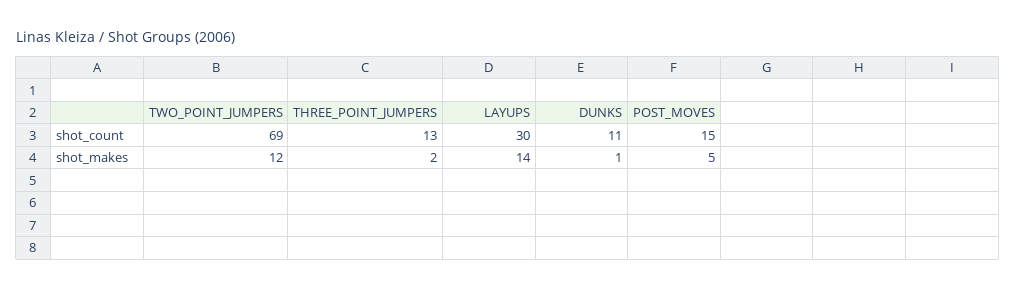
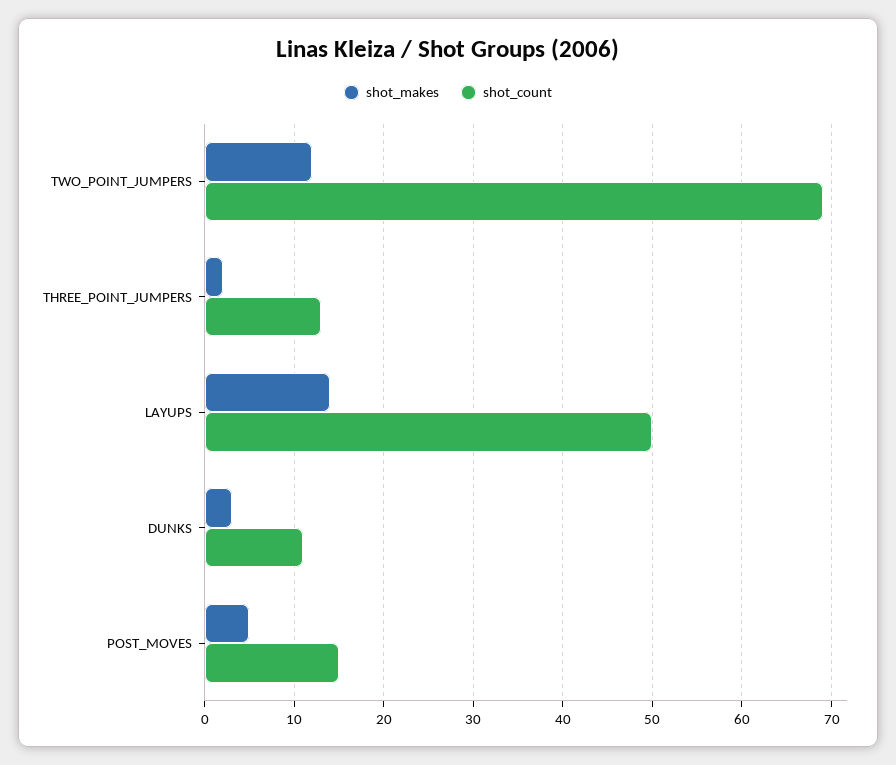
  {
    "shot_count": {
      "TWO_POINT_JUMPERS": 69,
      "THREE_POINT_JUMPERS": 13,
-     "LAYUPS": 30,
+     "LAYUPS": 50,
      "DUNKS": 11,
      "POST_MOVES": 15
    },
    "shot_makes": {
      "TWO_POINT_JUMPERS": 12,
      "THREE_POINT_JUMPERS": 2,
      "LAYUPS": 14,
-     "DUNKS": 1,
+     "DUNKS": 3,
      "POST_MOVES": 5
    }
  }

